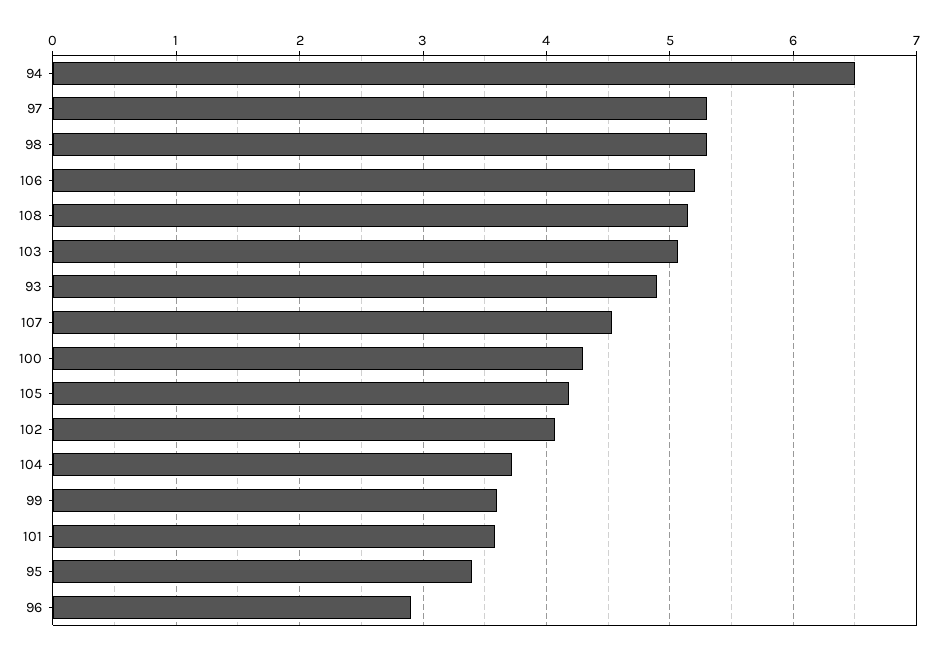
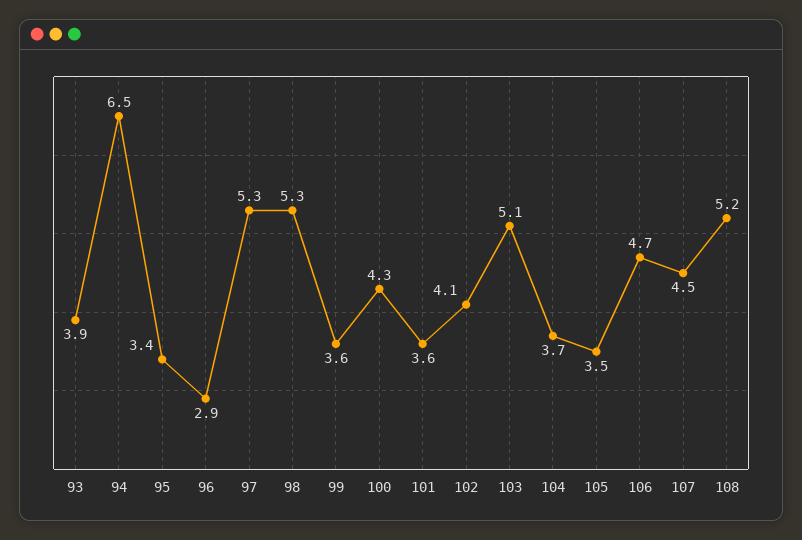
  {
    "94": 6.5,
    "97": 5.3,
    "98": 5.3,
-   "106": 5.2,
+   "106": 4.7,
    "108": 5.2,
    "103": 5.1,
-   "93": 4.9,
+   "93": 3.9,
    "107": 4.5,
    "100": 4.3,
-   "105": 4.2,
+   "105": 3.5,
    "102": 4.1,
    "104": 3.7,
    "99": 3.6,
    "101": 3.6,
    "95": 3.4,
    "96": 2.9
  }

